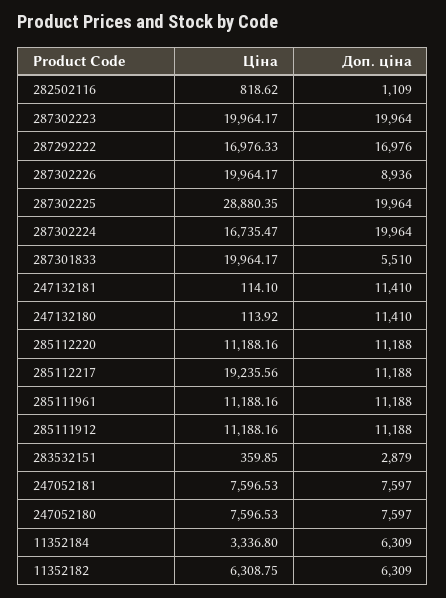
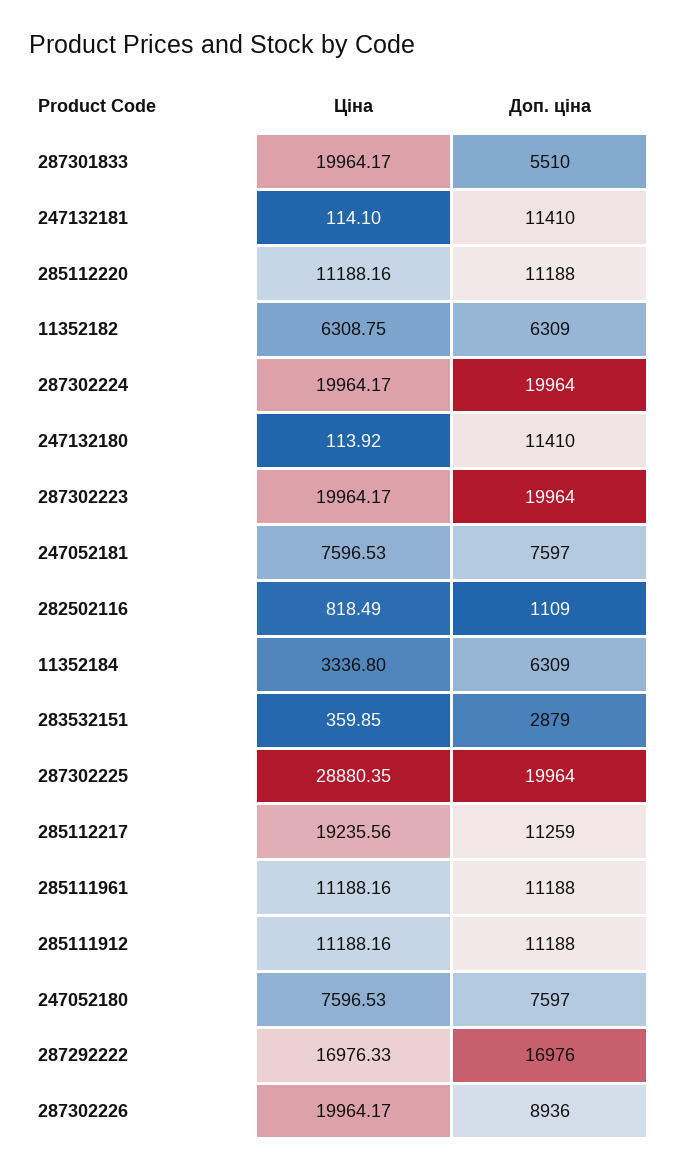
  {
    "Ціна": {
-     "282502116": 818.62,
+     "282502116": 818.49,
      "287302223": 19964.17,
      "287292222": 16976.33,
      "287302226": 19964.17,
      "287302225": 28880.35,
-     "287302224": 16735.47,
+     "287302224": 19964.17,
      "287301833": 19964.17,
      "247132181": 114.1,
      "247132180": 113.92,
      "285112220": 11188.16,
      "285112217": 19235.56,
      "285111961": 11188.16,
      "285111912": 11188.16,
      "283532151": 359.85,
      "247052181": 7596.53,
      "247052180": 7596.53,
      "11352184": 3336.8,
      "11352182": 6308.75
    },
    "Доп. ціна": {
      "282502116": 1109,
      "287302223": 19964,
      "287292222": 16976,
      "287302226": 8936,
      "287302225": 19964,
      "287302224": 19964,
      "287301833": 5510,
      "247132181": 11410,
      "247132180": 11410,
      "285112220": 11188,
-     "285112217": 11188,
+     "285112217": 11259,
      "285111961": 11188,
      "285111912": 11188,
      "283532151": 2879,
      "247052181": 7597,
      "247052180": 7597,
      "11352184": 6309,
      "11352182": 6309
    }
  }

